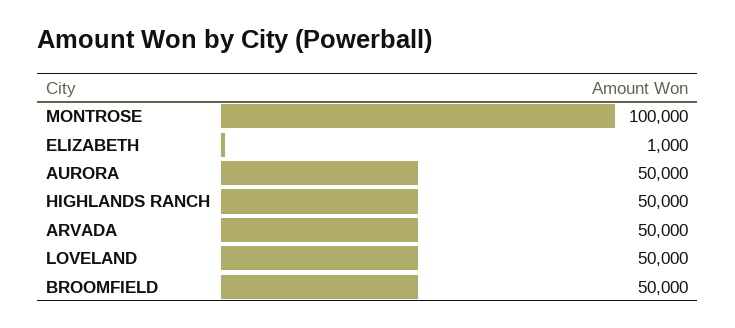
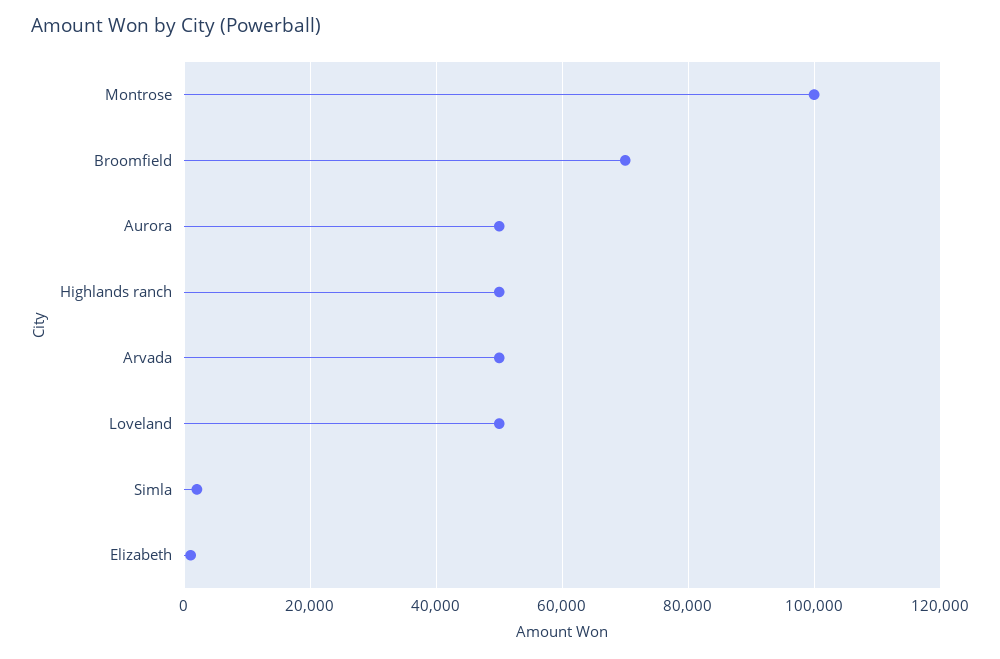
  {
    "MONTROSE": 100000,
    "ELIZABETH": 1000,
    "AURORA": 50000,
    "HIGHLANDS RANCH": 50000,
    "ARVADA": 50000,
    "LOVELAND": 50000,
-   "BROOMFIELD": 50000
+   "BROOMFIELD": 70000,
+   "Simla": 2000
  }

